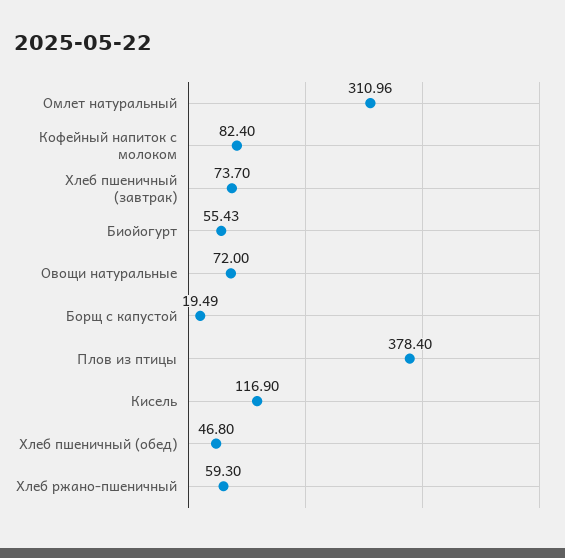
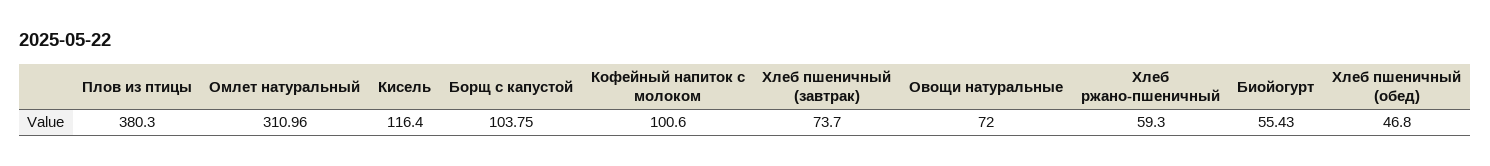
  {
    "Омлет натуральный": 310.96,
-   "Кофейный напиток с молоком": 82.4,
+   "Кофейный напиток с молоком": 100.6,
    "Хлеб пшеничный (завтрак)": 73.7,
    "Биойогурт": 55.43,
    "Овощи натуральные": 72,
-   "Борщ с капустой": 19.49,
+   "Борщ с капустой": 103.75,
-   "Плов из птицы": 378.4,
+   "Плов из птицы": 380.3,
-   "Кисель": 116.9,
+   "Кисель": 116.4,
    "Хлеб пшеничный (обед)": 46.8,
    "Хлеб ржано-пшеничный": 59.3
  }

